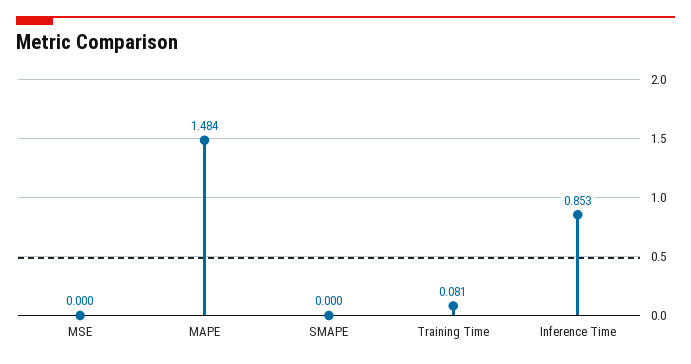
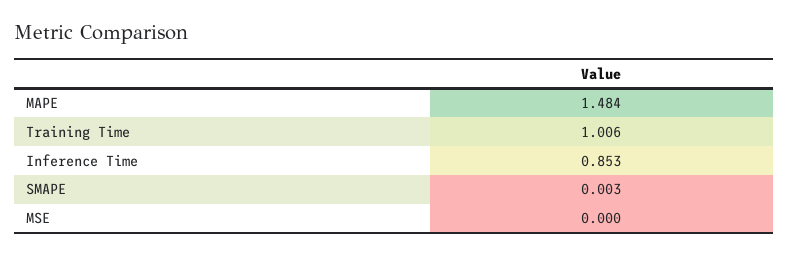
  {
    "MSE": 0,
    "MAPE": 1.484,
-   "SMAPE": 0,
+   "SMAPE": 0.003,
-   "Training Time": 0.081,
+   "Training Time": 1.006,
    "Inference Time": 0.853
  }

